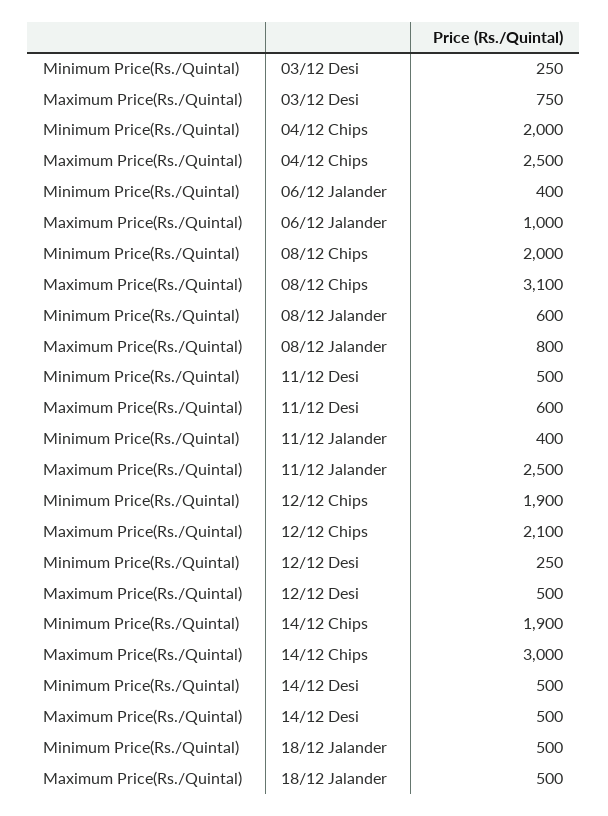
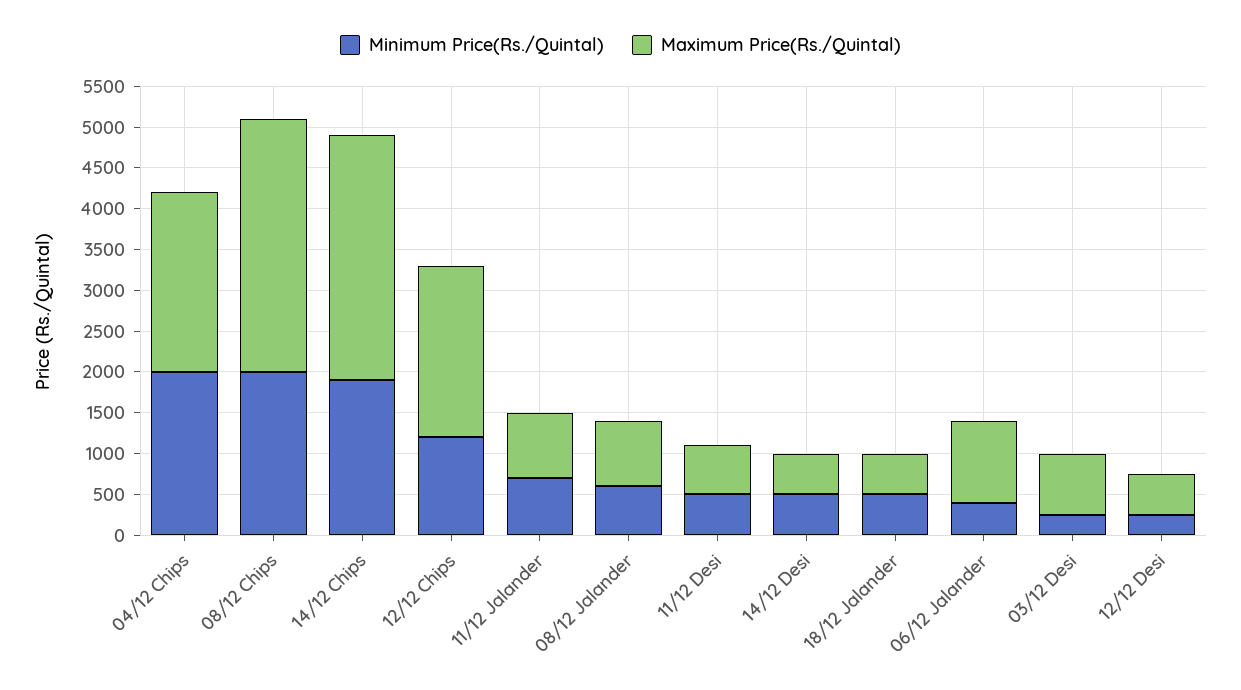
  {
    "Minimum Price(Rs./Quintal)": {
      "03/12 Desi": 250,
      "04/12 Chips": 2000,
      "06/12 Jalander": 400,
      "08/12 Chips": 2000,
      "08/12 Jalander": 600,
      "11/12 Desi": 500,
-     "11/12 Jalander": 400,
+     "11/12 Jalander": 700,
-     "12/12 Chips": 1900,
+     "12/12 Chips": 1200,
      "12/12 Desi": 250,
      "14/12 Chips": 1900,
      "14/12 Desi": 500,
      "18/12 Jalander": 500
    },
    "Maximum Price(Rs./Quintal)": {
      "03/12 Desi": 750,
-     "04/12 Chips": 2500,
+     "04/12 Chips": 2200,
      "06/12 Jalander": 1000,
      "08/12 Chips": 3100,
      "08/12 Jalander": 800,
      "11/12 Desi": 600,
-     "11/12 Jalander": 2500,
+     "11/12 Jalander": 800,
      "12/12 Chips": 2100,
      "12/12 Desi": 500,
      "14/12 Chips": 3000,
      "14/12 Desi": 500,
      "18/12 Jalander": 500
    }
  }

